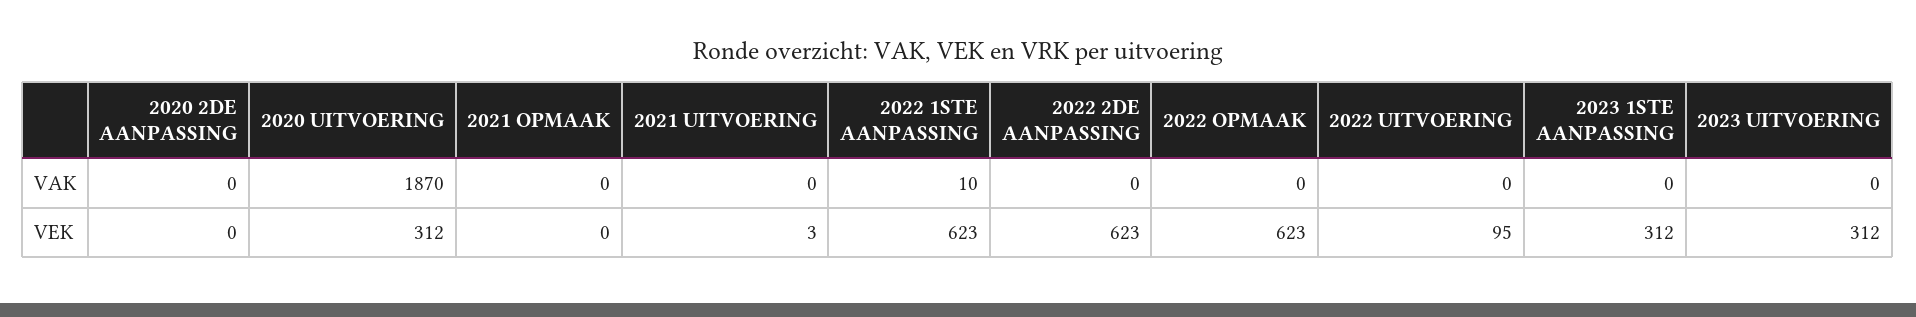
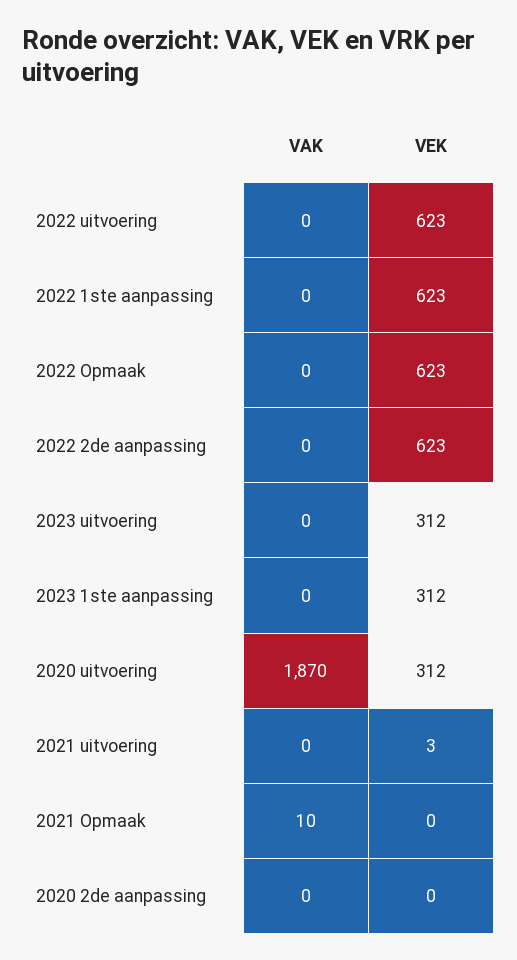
  {
    "2020 2DE AANPASSING": {
      "VAK": 0,
      "VEK": 0
    },
    "2020 UITVOERING": {
      "VAK": 1870,
      "VEK": 312
    },
    "2021 OPMAAK": {
-     "VAK": 0,
+     "VAK": 10,
      "VEK": 0
    },
    "2021 UITVOERING": {
      "VAK": 0,
      "VEK": 3
    },
    "2022 1STE AANPASSING": {
-     "VAK": 10,
+     "VAK": 0,
      "VEK": 623
    },
    "2022 2DE AANPASSING": {
      "VAK": 0,
      "VEK": 623
    },
    "2022 OPMAAK": {
      "VAK": 0,
      "VEK": 623
    },
    "2022 UITVOERING": {
      "VAK": 0,
-     "VEK": 95
+     "VEK": 623
    },
    "2023 1STE AANPASSING": {
      "VAK": 0,
      "VEK": 312
    },
    "2023 UITVOERING": {
      "VAK": 0,
      "VEK": 312
    }
  }

